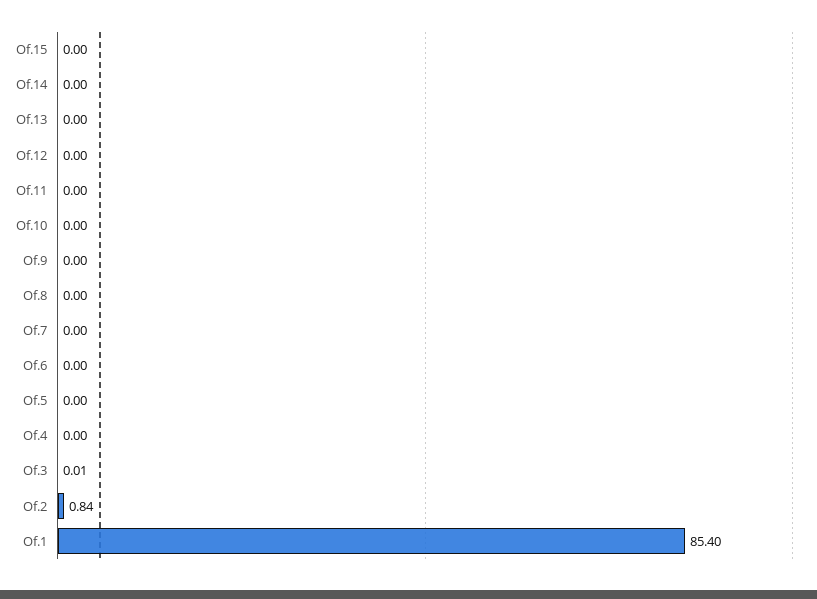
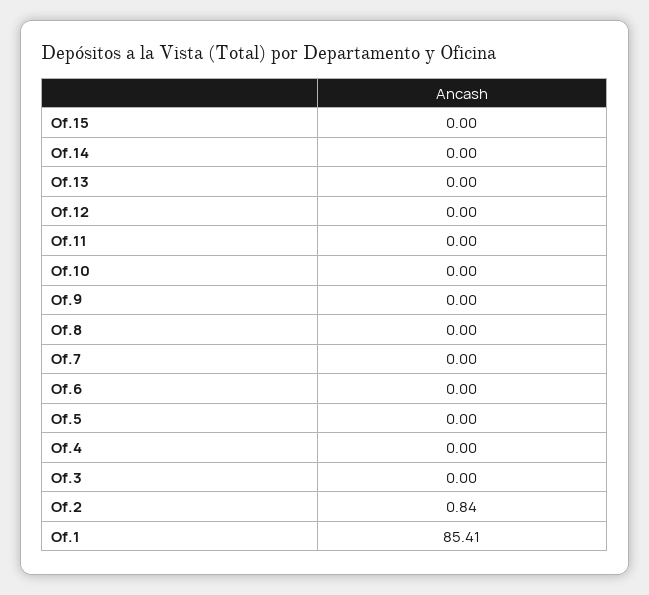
  {
    "Of.15": 0,
    "Of.14": 0,
    "Of.13": 0,
    "Of.12": 0,
    "Of.11": 0,
    "Of.10": 0,
    "Of.9": 0,
    "Of.8": 0,
    "Of.7": 0,
    "Of.6": 0,
    "Of.5": 0,
    "Of.4": 0,
-   "Of.3": 0.01,
+   "Of.3": 0,
    "Of.2": 0.84,
-   "Of.1": 85.4
+   "Of.1": 85.41
  }

